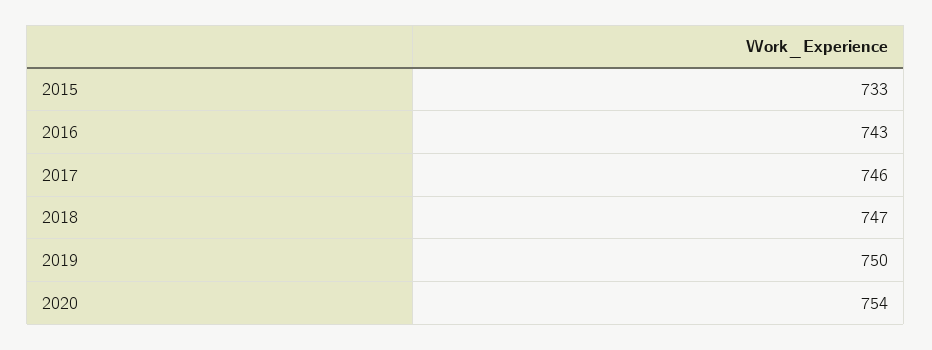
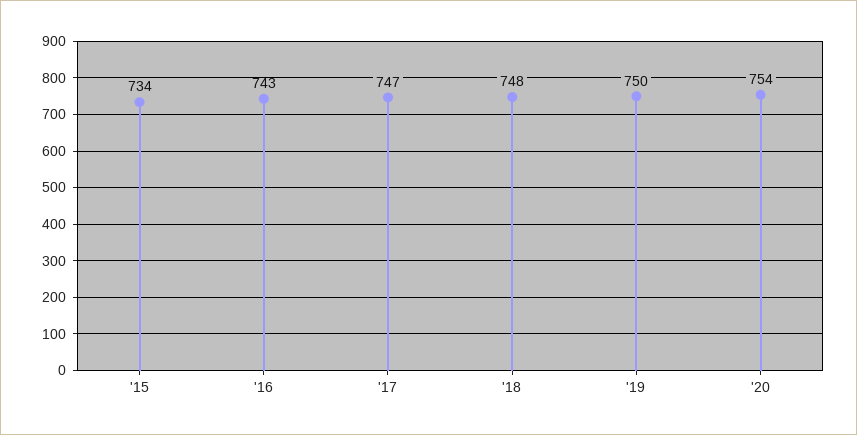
  {
-   "2015": 733,
+   "2015": 734,
    "2016": 743,
-   "2017": 746,
+   "2017": 747,
-   "2018": 747,
+   "2018": 748,
    "2019": 750,
    "2020": 754
  }

